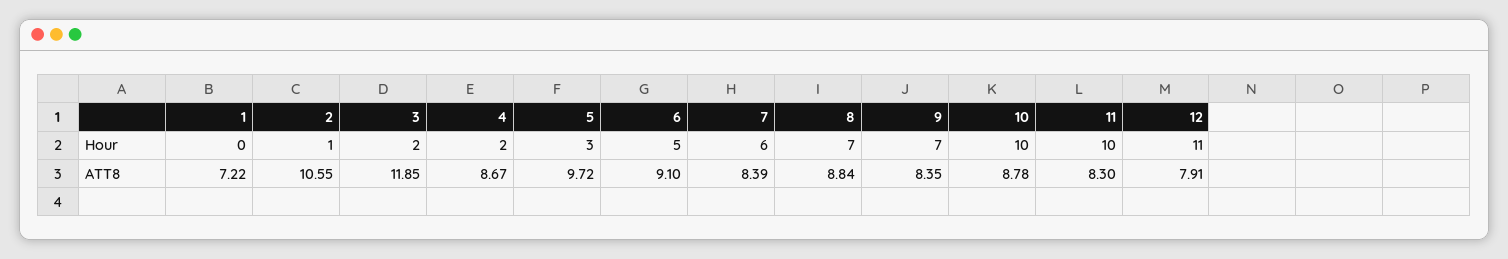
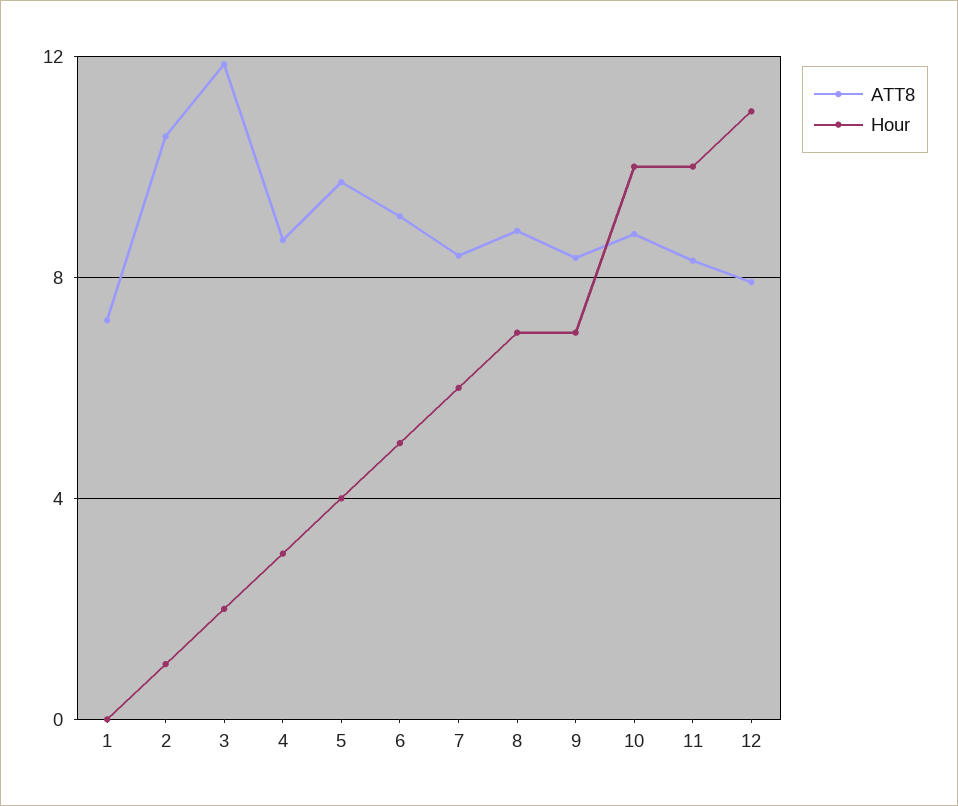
  {
    "Hour": {
      "1": 0,
      "2": 1,
      "3": 2,
-     "4": 2,
+     "4": 3,
-     "5": 3,
+     "5": 4,
      "6": 5,
      "7": 6,
      "8": 7,
      "9": 7,
      "10": 10,
      "11": 10,
      "12": 11
    },
    "ATT8": {
      "1": 7.22,
      "2": 10.55,
      "3": 11.85,
      "4": 8.67,
      "5": 9.72,
      "6": 9.1,
      "7": 8.39,
      "8": 8.84,
      "9": 8.35,
      "10": 8.78,
      "11": 8.3,
      "12": 7.91
    }
  }

